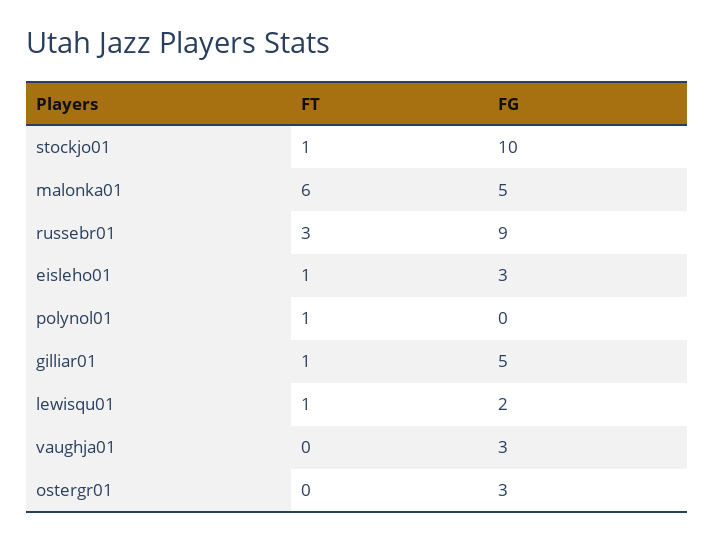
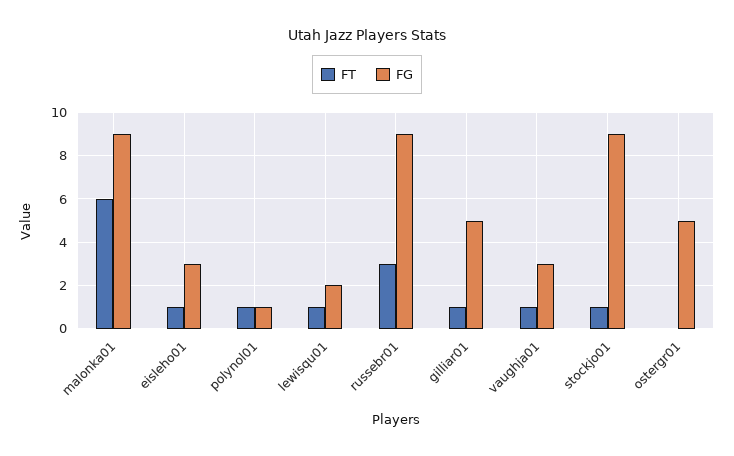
  {
    "FT": {
      "stockjo01": 1,
      "malonka01": 6,
      "russebr01": 3,
      "eisleho01": 1,
      "polynol01": 1,
      "gilliar01": 1,
      "lewisqu01": 1,
-     "vaughja01": 0,
+     "vaughja01": 1,
      "ostergr01": 0
    },
    "FG": {
-     "stockjo01": 10,
+     "stockjo01": 9,
-     "malonka01": 5,
+     "malonka01": 9,
      "russebr01": 9,
      "eisleho01": 3,
-     "polynol01": 0,
+     "polynol01": 1,
      "gilliar01": 5,
      "lewisqu01": 2,
      "vaughja01": 3,
-     "ostergr01": 3
+     "ostergr01": 5
    }
  }

